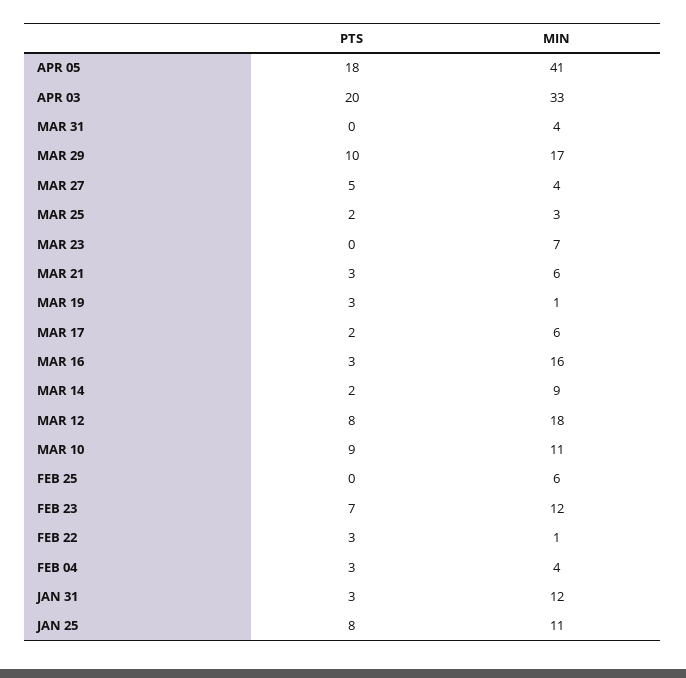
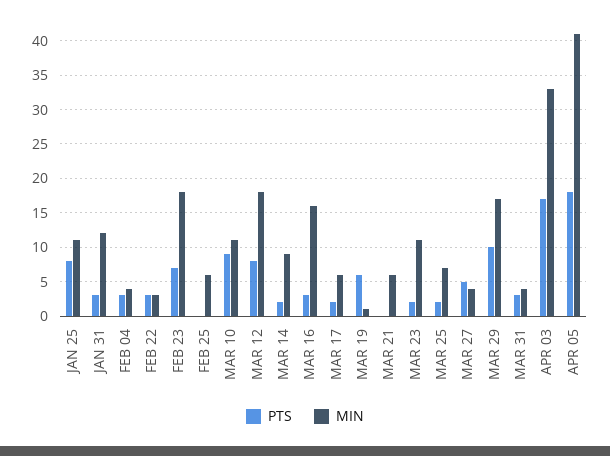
  {
    "PTS": {
      "APR 05": 18,
-     "APR 03": 20,
+     "APR 03": 17,
-     "MAR 31": 0,
+     "MAR 31": 3,
      "MAR 29": 10,
      "MAR 27": 5,
      "MAR 25": 2,
-     "MAR 23": 0,
+     "MAR 23": 2,
-     "MAR 21": 3,
+     "MAR 21": 0,
-     "MAR 19": 3,
+     "MAR 19": 6,
      "MAR 17": 2,
      "MAR 16": 3,
      "MAR 14": 2,
      "MAR 12": 8,
      "MAR 10": 9,
      "FEB 25": 0,
      "FEB 23": 7,
      "FEB 22": 3,
      "FEB 04": 3,
      "JAN 31": 3,
      "JAN 25": 8
    },
    "MIN": {
      "APR 05": 41,
      "APR 03": 33,
      "MAR 31": 4,
      "MAR 29": 17,
      "MAR 27": 4,
-     "MAR 25": 3,
+     "MAR 25": 7,
-     "MAR 23": 7,
+     "MAR 23": 11,
      "MAR 21": 6,
      "MAR 19": 1,
      "MAR 17": 6,
      "MAR 16": 16,
      "MAR 14": 9,
      "MAR 12": 18,
      "MAR 10": 11,
      "FEB 25": 6,
-     "FEB 23": 12,
+     "FEB 23": 18,
-     "FEB 22": 1,
+     "FEB 22": 3,
      "FEB 04": 4,
      "JAN 31": 12,
      "JAN 25": 11
    }
  }

